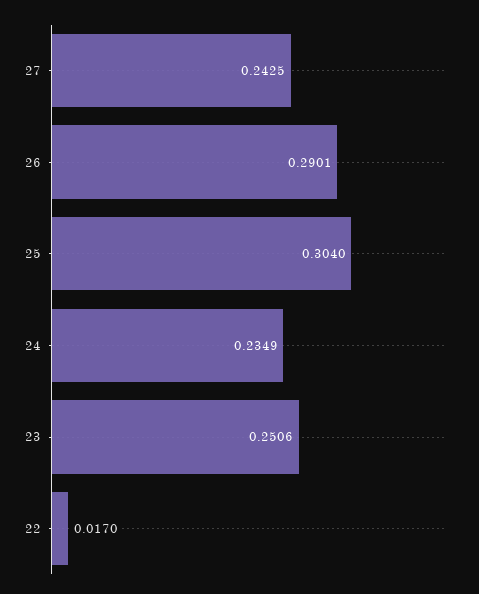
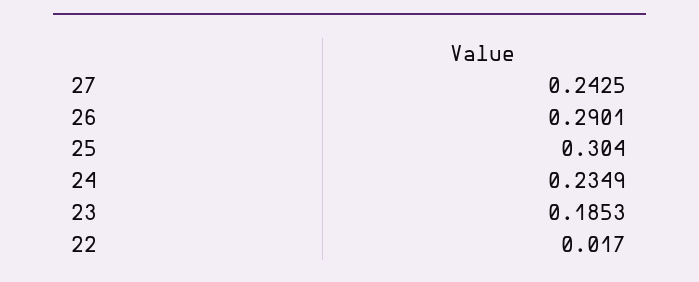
  {
    "27": 0.2425,
    "26": 0.2901,
    "25": 0.304,
    "24": 0.2349,
-   "23": 0.2506,
+   "23": 0.1853,
    "22": 0.017
  }

